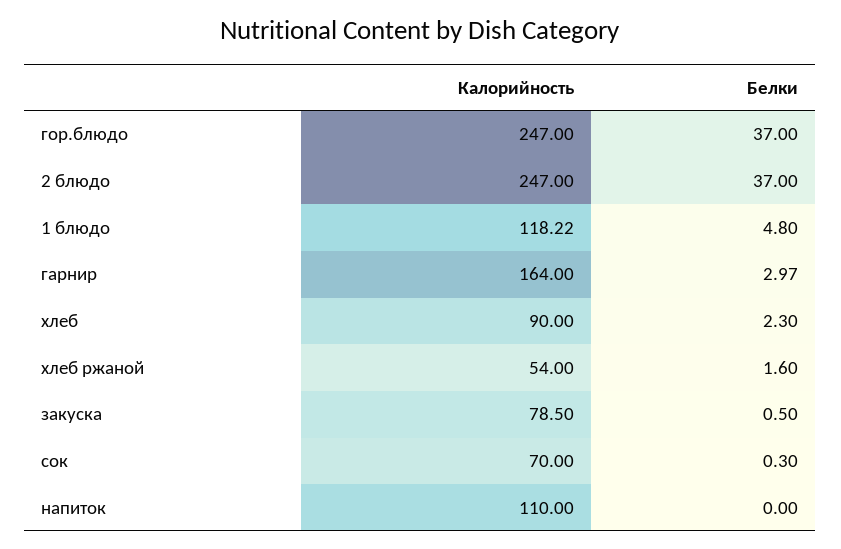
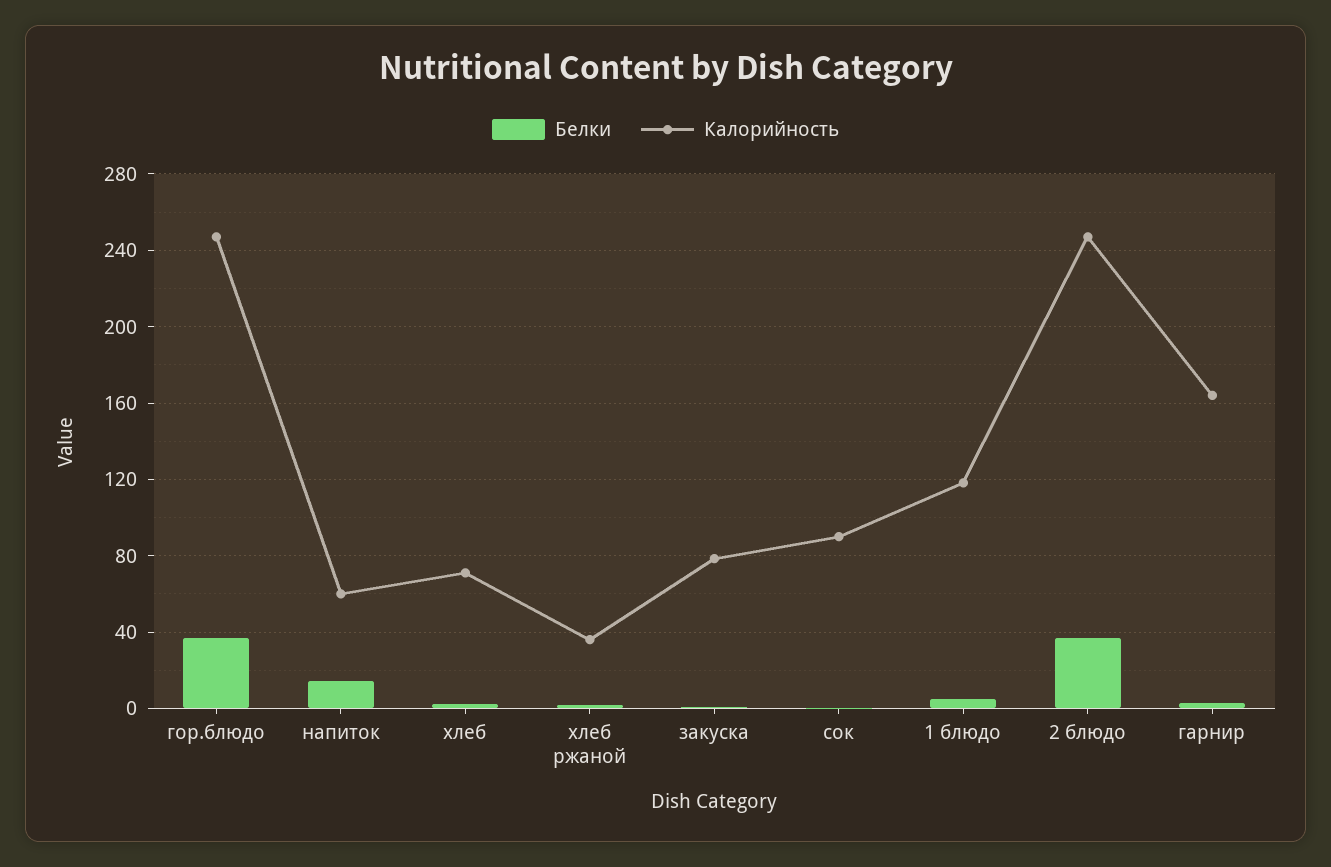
  {
    "Калорийность": {
      "гор.блюдо": 247,
      "2 блюдо": 247,
      "1 блюдо": 118.22,
      "гарнир": 164,
-     "хлеб": 90,
+     "хлеб": 70,
-     "хлеб ржаной": 54,
+     "хлеб ржаной": 35,
      "закуска": 78.5,
-     "сок": 70,
+     "сок": 90,
-     "напиток": 110
+     "напиток": 60
    },
    "Белки": {
      "гор.блюдо": 37,
      "2 блюдо": 37,
      "1 блюдо": 4.8,
      "гарнир": 2.97,
      "хлеб": 2.3,
      "хлеб ржаной": 1.6,
      "закуска": 0.5,
      "сок": 0.3,
-     "напиток": 0
+     "напиток": 15
    }
  }

